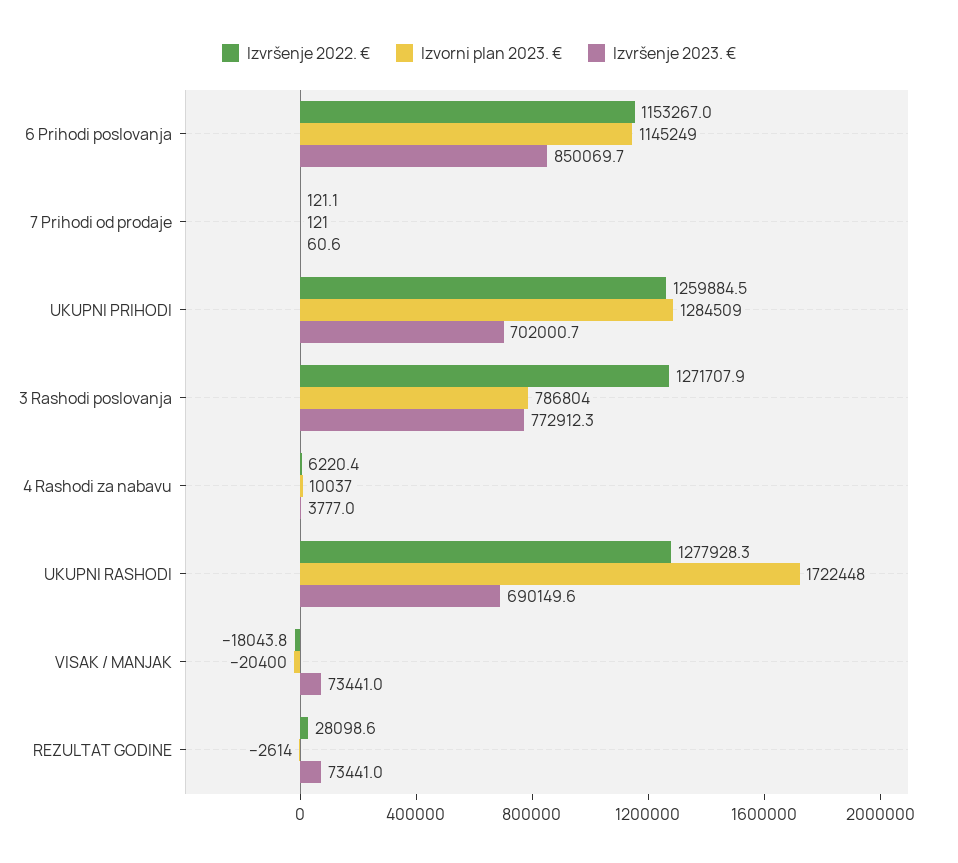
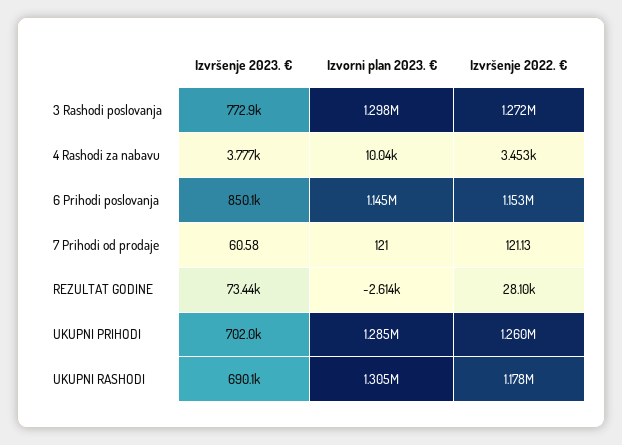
  {
    "Izvršenje 2022. €": {
      "6 Prihodi poslovanja": 1153267,
      "7 Prihodi od prodaje": 121.13,
      "UKUPNI PRIHODI": 1259884.5,
      "3 Rashodi poslovanja": 1271707.9,
-     "4 Rashodi za nabavu": 6220.4,
+     "4 Rashodi za nabavu": 3453,
-     "UKUPNI RASHODI": 1277928.3,
+     "UKUPNI RASHODI": 1178000,
-     "VISAK / MANJAK": -18043.8,
      "REZULTAT GODINE": 28098.6
    },
    "Izvorni plan 2023. €": {
      "6 Prihodi poslovanja": 1145249,
      "7 Prihodi od prodaje": 121,
      "UKUPNI PRIHODI": 1284509,
-     "3 Rashodi poslovanja": 786804,
+     "3 Rashodi poslovanja": 1298000,
      "4 Rashodi za nabavu": 10037,
-     "UKUPNI RASHODI": 1722448,
+     "UKUPNI RASHODI": 1305000,
-     "VISAK / MANJAK": -20400,
      "REZULTAT GODINE": -2614
    },
    "Izvršenje 2023. €": {
      "6 Prihodi poslovanja": 850069.7,
      "7 Prihodi od prodaje": 60.58,
      "UKUPNI PRIHODI": 702000.7,
      "3 Rashodi poslovanja": 772912.3,
      "4 Rashodi za nabavu": 3777,
      "UKUPNI RASHODI": 690149.6,
-     "VISAK / MANJAK": 73441,
      "REZULTAT GODINE": 73441
    }
  }

